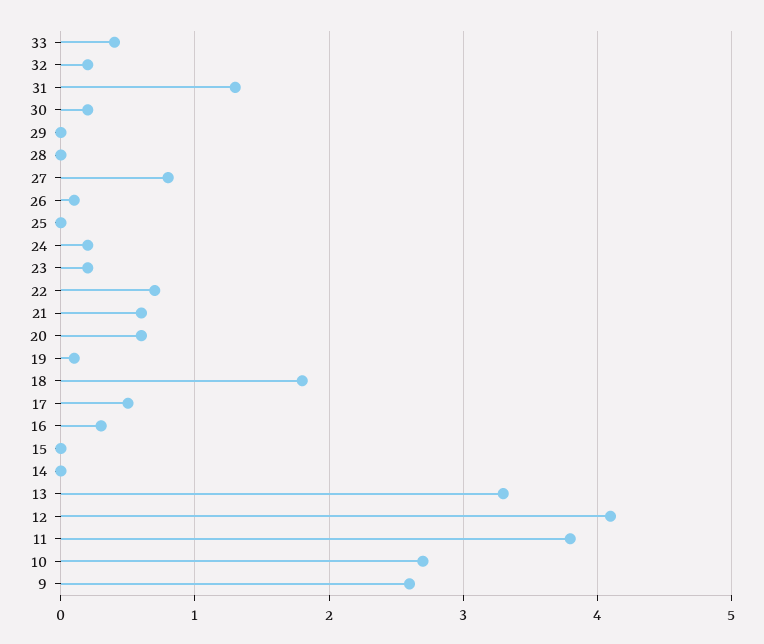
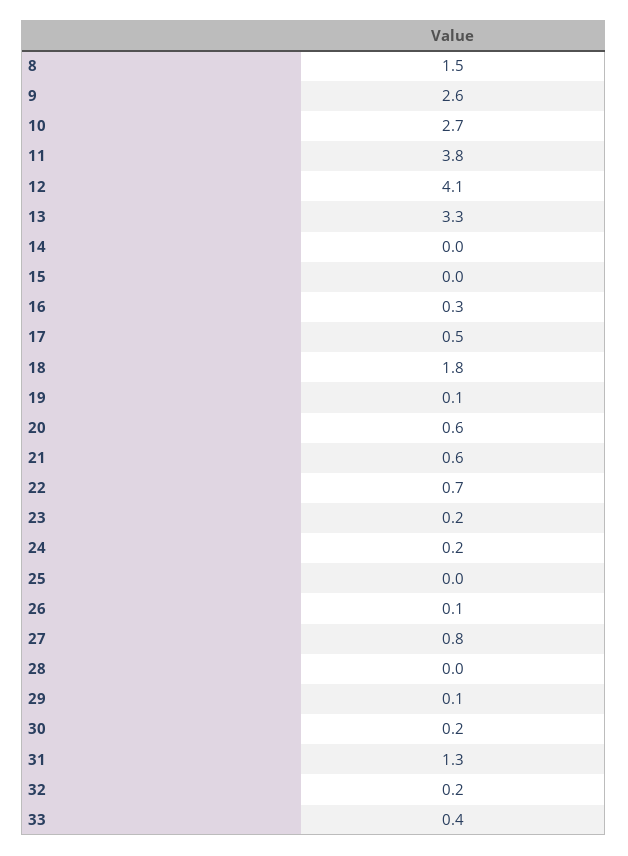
  {
    "33": 0.4,
    "32": 0.2,
    "31": 1.3,
    "30": 0.2,
-   "29": 0,
+   "29": 0.1,
    "28": 0,
    "27": 0.8,
    "26": 0.1,
    "25": 0,
    "24": 0.2,
    "23": 0.2,
    "22": 0.7,
    "21": 0.6,
    "20": 0.6,
    "19": 0.1,
    "18": 1.8,
    "17": 0.5,
    "16": 0.3,
    "15": 0,
    "14": 0,
    "13": 3.3,
    "12": 4.1,
    "11": 3.8,
    "10": 2.7,
-   "9": 2.6
+   "9": 2.6,
+   "8": 1.5
  }

